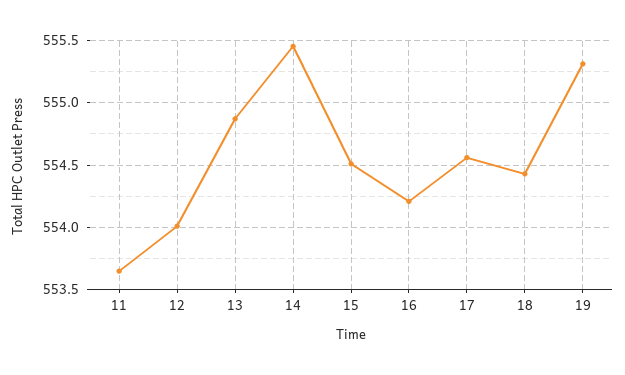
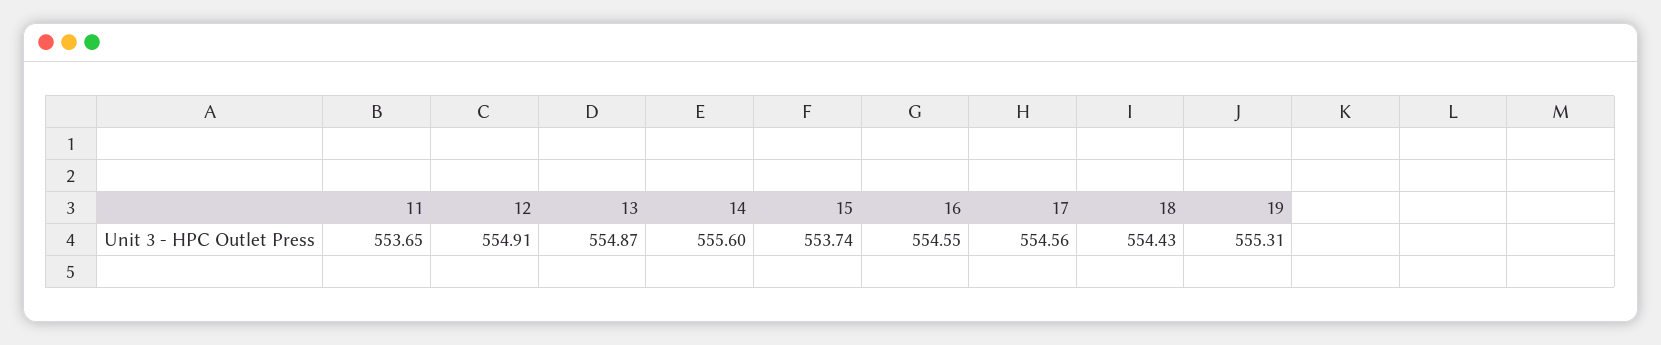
  {
    "11": 553.65,
-   "12": 554,
+   "12": 554.91,
    "13": 554.87,
-   "14": 555.45,
+   "14": 555.6,
-   "15": 554.5,
+   "15": 553.74,
-   "16": 554.2,
+   "16": 554.55,
    "17": 554.56,
    "18": 554.43,
    "19": 555.31
  }

